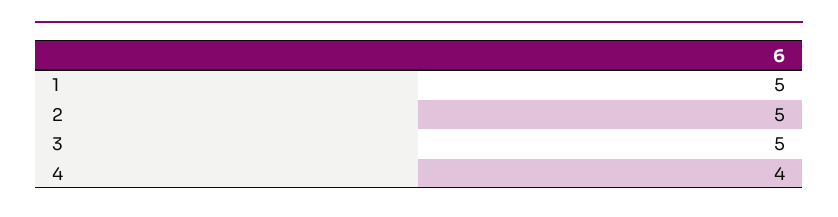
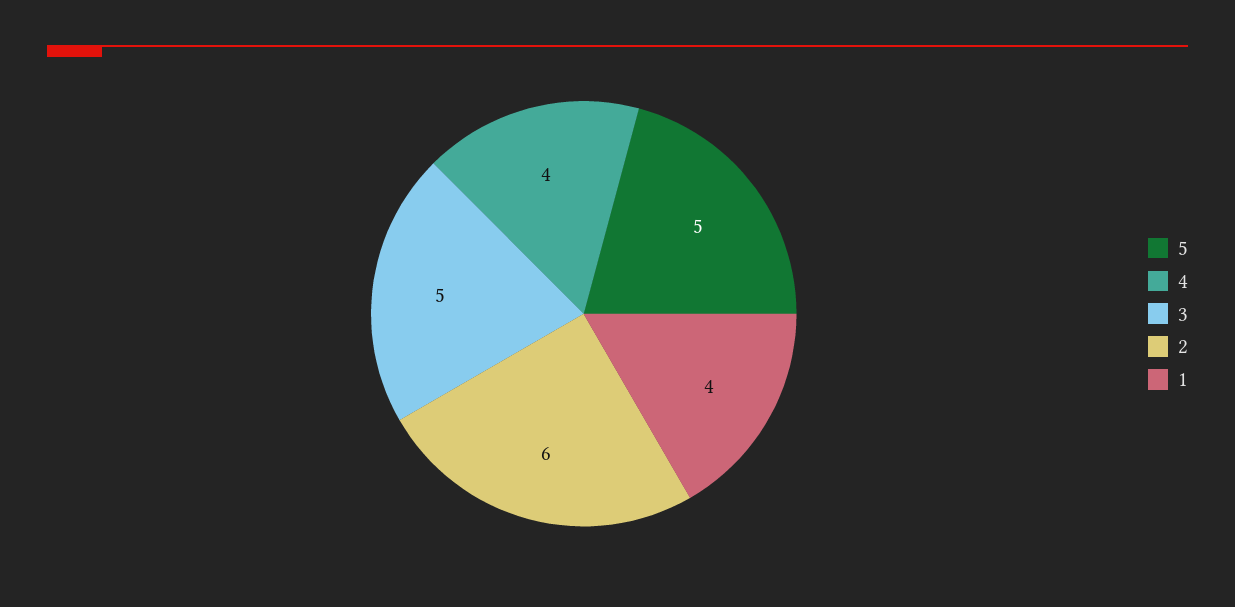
  {
-   "1": 5,
+   "1": 4,
-   "2": 5,
+   "2": 6,
    "3": 5,
-   "4": 4
+   "4": 4,
+   "5": 5
  }

